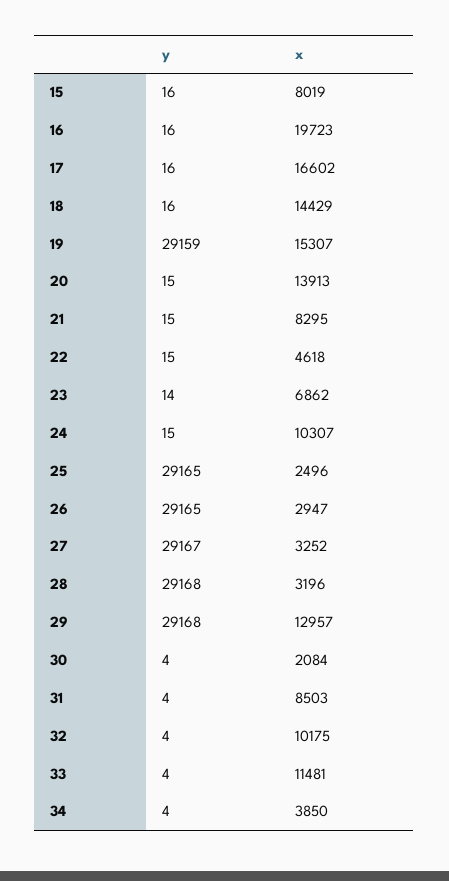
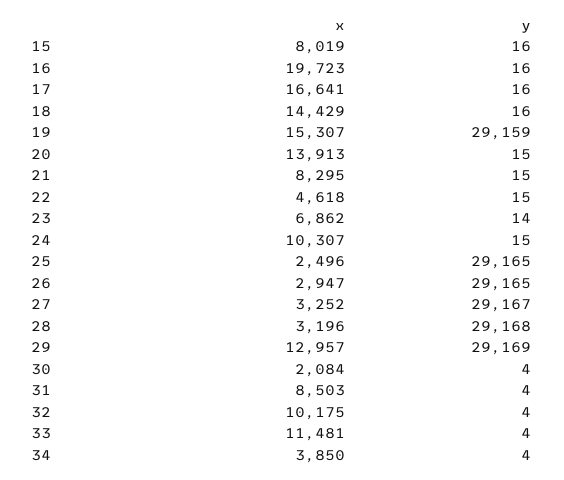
  {
    "y": {
      "15": 16,
      "16": 16,
      "17": 16,
      "18": 16,
      "19": 29159,
      "20": 15,
      "21": 15,
      "22": 15,
      "23": 14,
      "24": 15,
      "25": 29165,
      "26": 29165,
      "27": 29167,
      "28": 29168,
-     "29": 29168,
+     "29": 29169,
      "30": 4,
      "31": 4,
      "32": 4,
      "33": 4,
      "34": 4
    },
    "x": {
      "15": 8019,
      "16": 19723,
-     "17": 16602,
+     "17": 16641,
      "18": 14429,
      "19": 15307,
      "20": 13913,
      "21": 8295,
      "22": 4618,
      "23": 6862,
      "24": 10307,
      "25": 2496,
      "26": 2947,
      "27": 3252,
      "28": 3196,
      "29": 12957,
      "30": 2084,
      "31": 8503,
      "32": 10175,
      "33": 11481,
      "34": 3850
    }
  }

